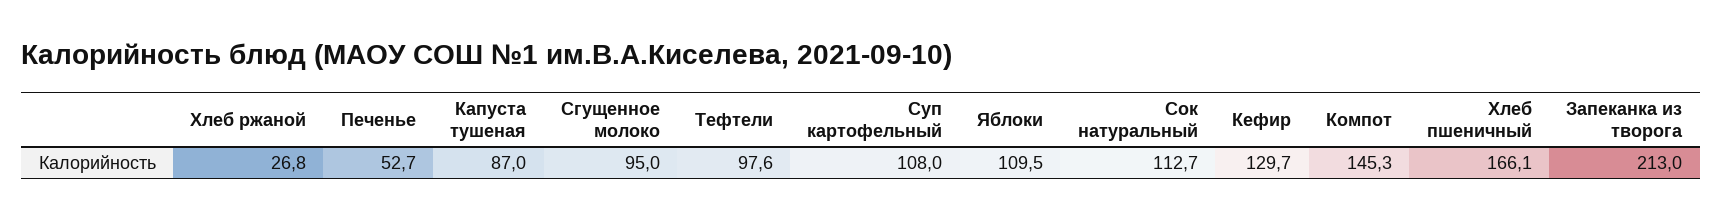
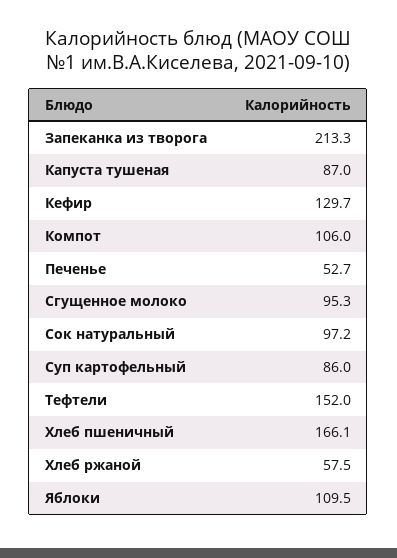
  {
-   "Хлеб ржаной": 26.8,
+   "Хлеб ржаной": 57.5,
    "Печенье": 52.7,
    "Капуста тушеная": 87,
-   "Сгущенное молоко": 95,
+   "Сгущенное молоко": 95.3,
-   "Тефтели": 97.6,
+   "Тефтели": 152,
-   "Суп картофельный": 108,
+   "Суп картофельный": 86,
    "Яблоки": 109.5,
-   "Сок натуральный": 112.7,
+   "Сок натуральный": 97.2,
    "Кефир": 129.7,
-   "Компот": 145.3,
+   "Компот": 106,
    "Хлеб пшеничный": 166.1,
-   "Запеканка из творога": 213
+   "Запеканка из творога": 213.3
  }

